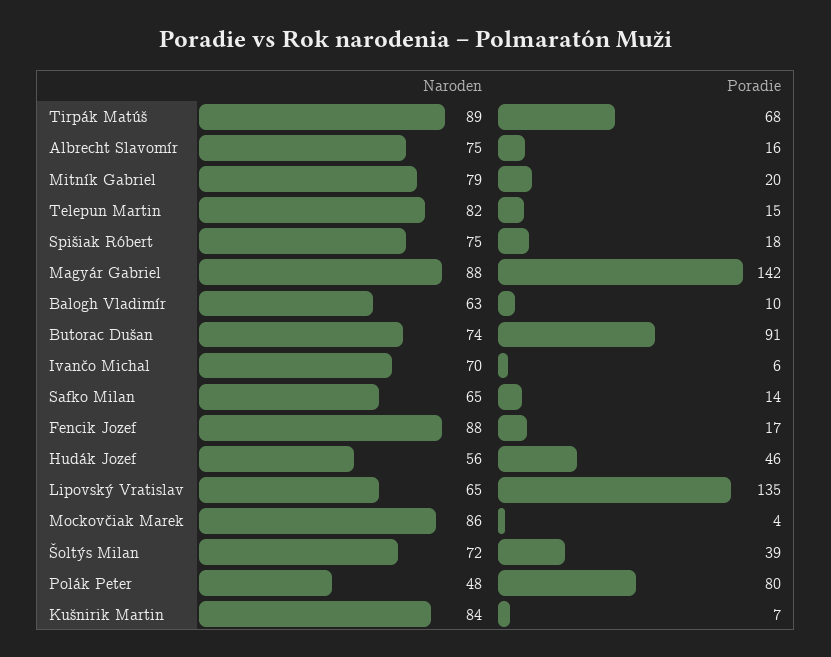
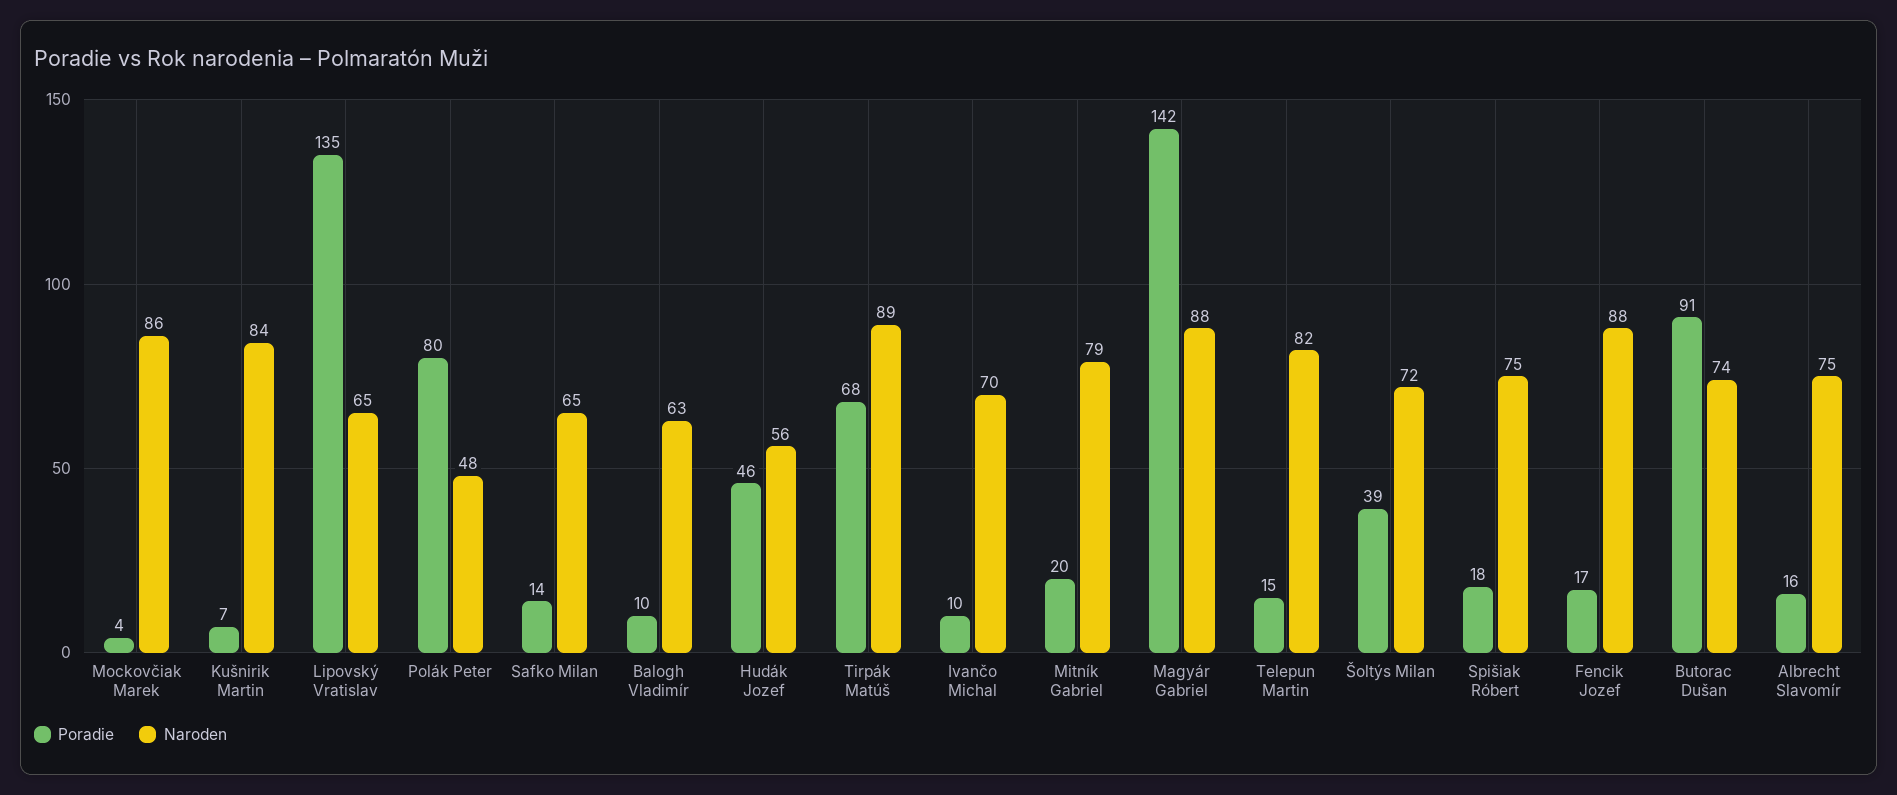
  {
    "Naroden": {
      "Tirpák Matúš": 89,
      "Albrecht Slavomír": 75,
      "Mitník Gabriel": 79,
      "Telepun Martin": 82,
      "Spišiak Róbert": 75,
      "Magyár Gabriel": 88,
      "Balogh Vladimír": 63,
      "Butorac Dušan": 74,
      "Ivančo Michal": 70,
      "Safko Milan": 65,
      "Fencik Jozef": 88,
      "Hudák Jozef": 56,
      "Lipovský Vratislav": 65,
      "Mockovčiak Marek": 86,
      "Šoltýs Milan": 72,
      "Polák Peter": 48,
      "Kušnirik Martin": 84
    },
    "Poradie": {
      "Tirpák Matúš": 68,
      "Albrecht Slavomír": 16,
      "Mitník Gabriel": 20,
      "Telepun Martin": 15,
      "Spišiak Róbert": 18,
      "Magyár Gabriel": 142,
      "Balogh Vladimír": 10,
      "Butorac Dušan": 91,
-     "Ivančo Michal": 6,
+     "Ivančo Michal": 10,
      "Safko Milan": 14,
      "Fencik Jozef": 17,
      "Hudák Jozef": 46,
      "Lipovský Vratislav": 135,
      "Mockovčiak Marek": 4,
      "Šoltýs Milan": 39,
      "Polák Peter": 80,
      "Kušnirik Martin": 7
    }
  }

